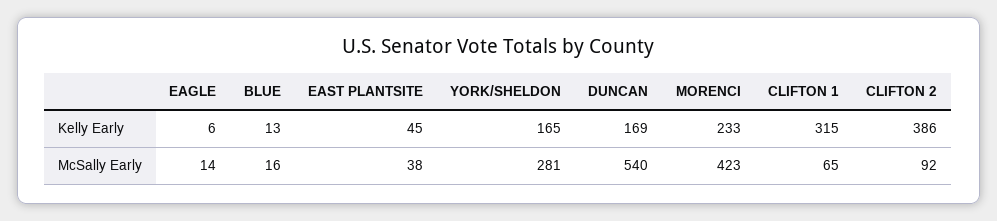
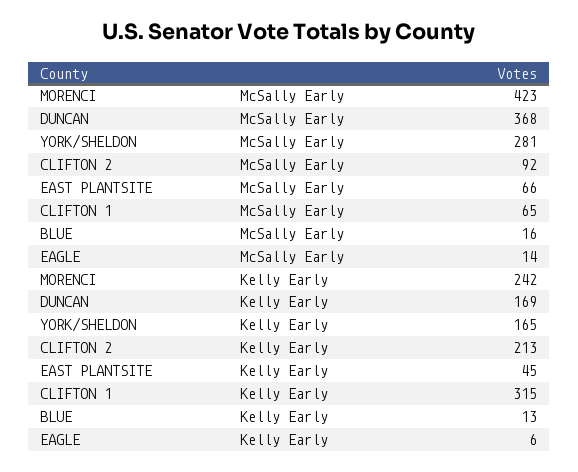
  {
    "EAGLE": {
      "Kelly Early": 6,
      "McSally Early": 14
    },
    "BLUE": {
      "Kelly Early": 13,
      "McSally Early": 16
    },
    "EAST PLANTSITE": {
      "Kelly Early": 45,
-     "McSally Early": 38
+     "McSally Early": 66
    },
    "YORK/SHELDON": {
      "Kelly Early": 165,
      "McSally Early": 281
    },
    "DUNCAN": {
      "Kelly Early": 169,
-     "McSally Early": 540
+     "McSally Early": 368
    },
    "MORENCI": {
-     "Kelly Early": 233,
+     "Kelly Early": 242,
      "McSally Early": 423
    },
    "CLIFTON 1": {
      "Kelly Early": 315,
      "McSally Early": 65
    },
    "CLIFTON 2": {
-     "Kelly Early": 386,
+     "Kelly Early": 213,
      "McSally Early": 92
    }
  }

